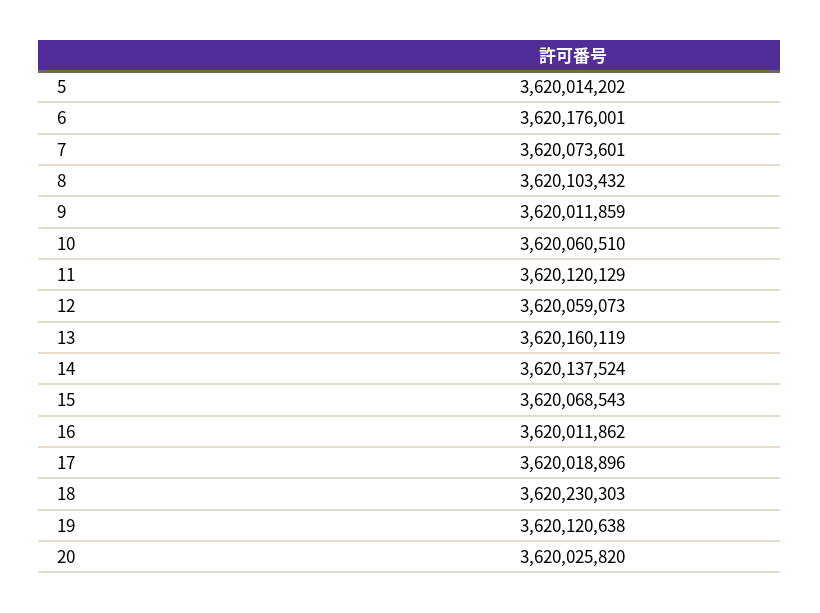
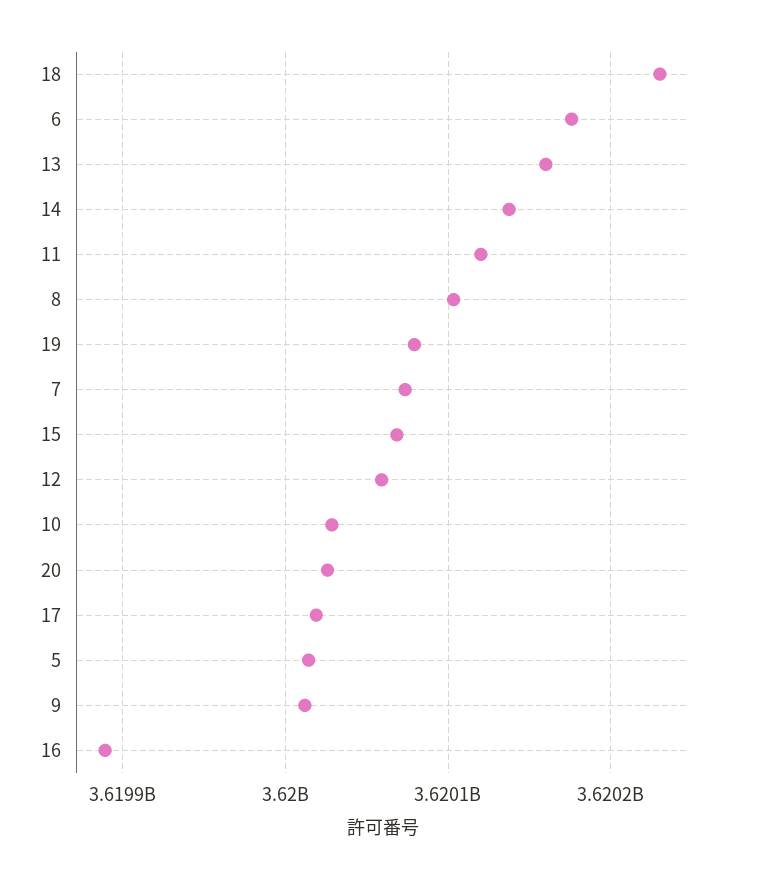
  {
    "5": 3620014202,
    "6": 3620176001,
    "7": 3620073601,
    "8": 3620103432,
    "9": 3620011859,
-   "10": 3620060510,
+   "10": 3620030000,
    "11": 3620120129,
    "12": 3620059073,
    "13": 3620160119,
    "14": 3620137524,
    "15": 3620068543,
-   "16": 3620011862,
+   "16": 3619890000,
    "17": 3620018896,
    "18": 3620230303,
-   "19": 3620120638,
+   "19": 3620080000,
    "20": 3620025820
  }

